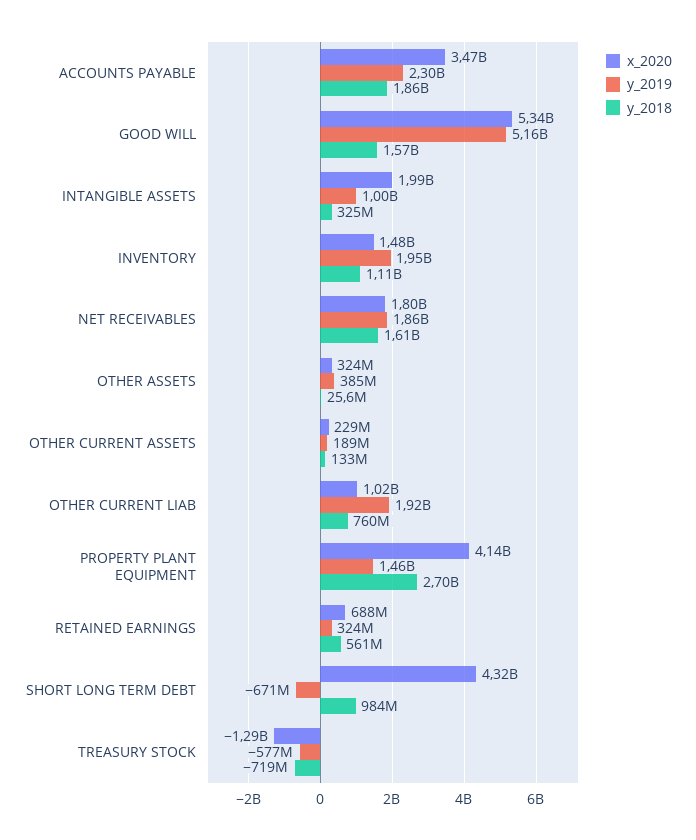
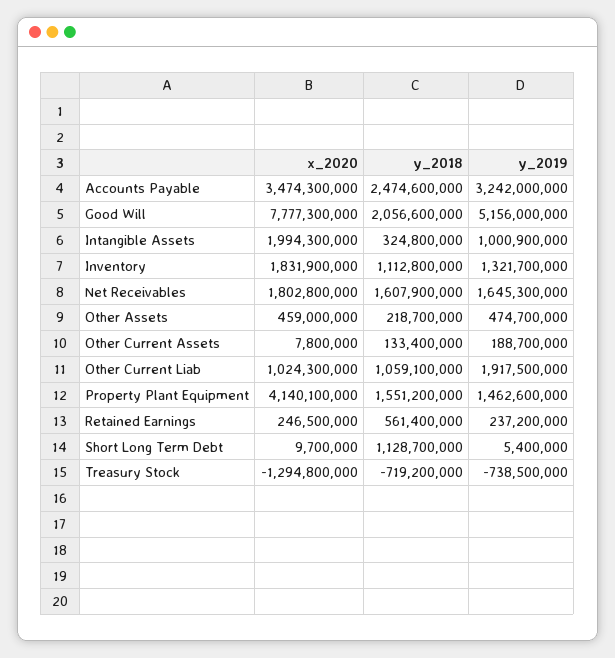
  {
    "x_2020": {
      "ACCOUNTS PAYABLE": 3474300000,
-     "GOOD WILL": 5340000000,
+     "GOOD WILL": 7777300000,
      "INTANGIBLE ASSETS": 1994300000,
-     "INVENTORY": 1480000000,
+     "INVENTORY": 1831900000,
      "NET RECEIVABLES": 1802800000,
-     "OTHER ASSETS": 324000000,
+     "OTHER ASSETS": 459000000,
-     "OTHER CURRENT ASSETS": 229000000,
+     "OTHER CURRENT ASSETS": 7800000,
      "OTHER CURRENT LIAB": 1024300000,
      "PROPERTY PLANT EQUIPMENT": 4140100000,
-     "RETAINED EARNINGS": 688000000,
+     "RETAINED EARNINGS": 246500000,
-     "SHORT LONG TERM DEBT": 4320000000,
+     "SHORT LONG TERM DEBT": 9700000,
      "TREASURY STOCK": -1294800000
    },
    "y_2019": {
-     "ACCOUNTS PAYABLE": 2300000000,
+     "ACCOUNTS PAYABLE": 3242000000,
      "GOOD WILL": 5156000000,
      "INTANGIBLE ASSETS": 1000900000,
-     "INVENTORY": 1950000000,
+     "INVENTORY": 1321700000,
-     "NET RECEIVABLES": 1860000000,
+     "NET RECEIVABLES": 1645300000,
-     "OTHER ASSETS": 385000000,
+     "OTHER ASSETS": 474700000,
      "OTHER CURRENT ASSETS": 188700000,
      "OTHER CURRENT LIAB": 1917500000,
      "PROPERTY PLANT EQUIPMENT": 1462600000,
-     "RETAINED EARNINGS": 324000000,
+     "RETAINED EARNINGS": 237200000,
-     "SHORT LONG TERM DEBT": -671000000,
+     "SHORT LONG TERM DEBT": 5400000,
-     "TREASURY STOCK": -577000000
+     "TREASURY STOCK": -738500000
    },
    "y_2018": {
-     "ACCOUNTS PAYABLE": 1860000000,
+     "ACCOUNTS PAYABLE": 2474600000,
-     "GOOD WILL": 1570000000,
+     "GOOD WILL": 2056600000,
      "INTANGIBLE ASSETS": 324800000,
      "INVENTORY": 1112800000,
      "NET RECEIVABLES": 1607900000,
-     "OTHER ASSETS": 25600000,
+     "OTHER ASSETS": 218700000,
      "OTHER CURRENT ASSETS": 133400000,
-     "OTHER CURRENT LIAB": 760000000,
+     "OTHER CURRENT LIAB": 1059100000,
-     "PROPERTY PLANT EQUIPMENT": 2700000000,
+     "PROPERTY PLANT EQUIPMENT": 1551200000,
      "RETAINED EARNINGS": 561400000,
-     "SHORT LONG TERM DEBT": 984000000,
+     "SHORT LONG TERM DEBT": 1128700000,
      "TREASURY STOCK": -719200000
    }
  }

